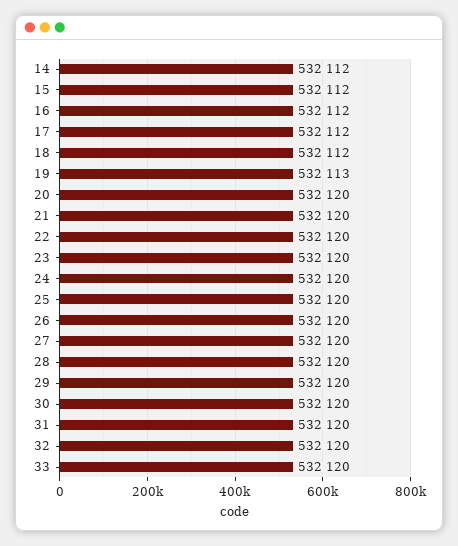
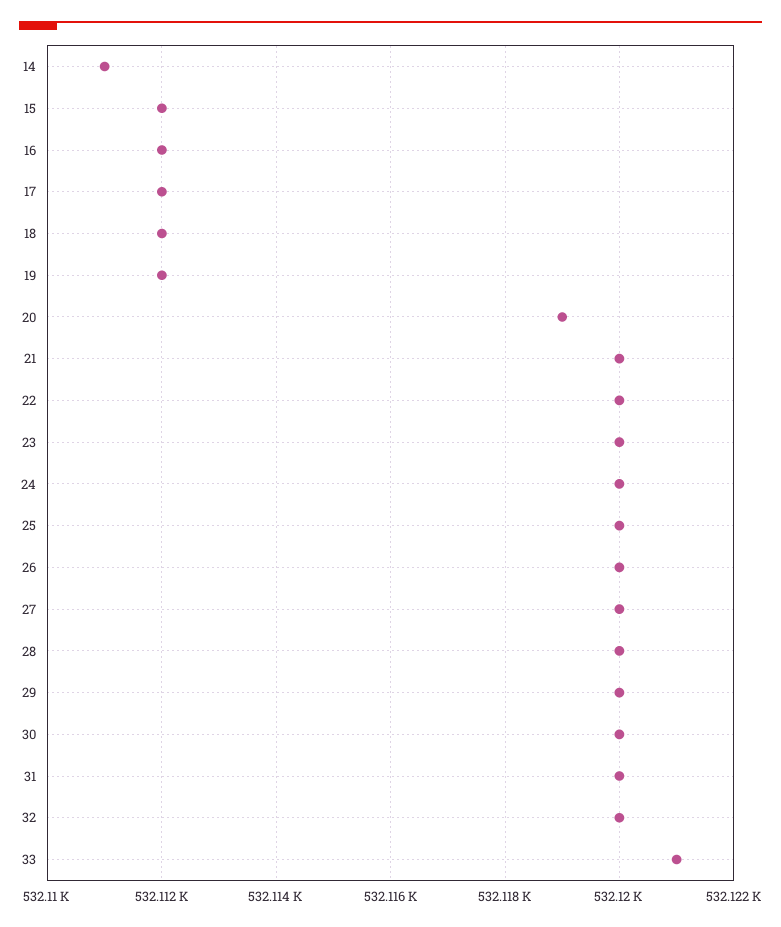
  {
-   "14": 532112,
+   "14": 532111,
    "15": 532112,
    "16": 532112,
    "17": 532112,
    "18": 532112,
-   "19": 532113,
+   "19": 532112,
-   "20": 532120,
+   "20": 532119,
    "21": 532120,
    "22": 532120,
    "23": 532120,
    "24": 532120,
    "25": 532120,
    "26": 532120,
    "27": 532120,
    "28": 532120,
    "29": 532120,
    "30": 532120,
    "31": 532120,
    "32": 532120,
-   "33": 532120
+   "33": 532121
  }

